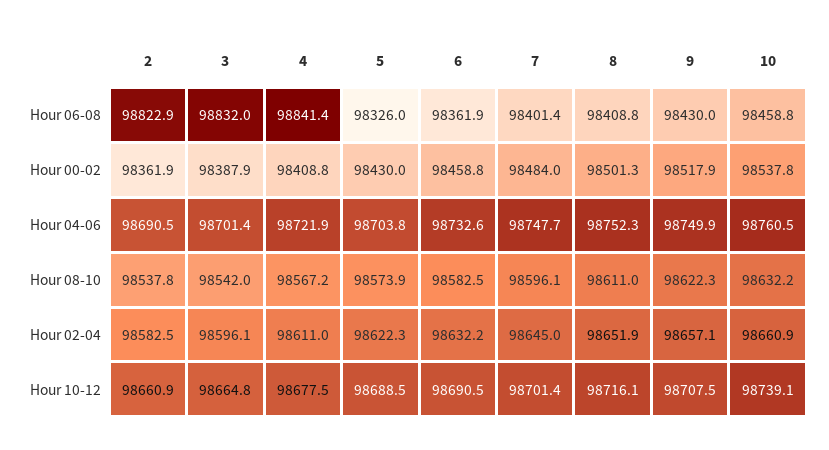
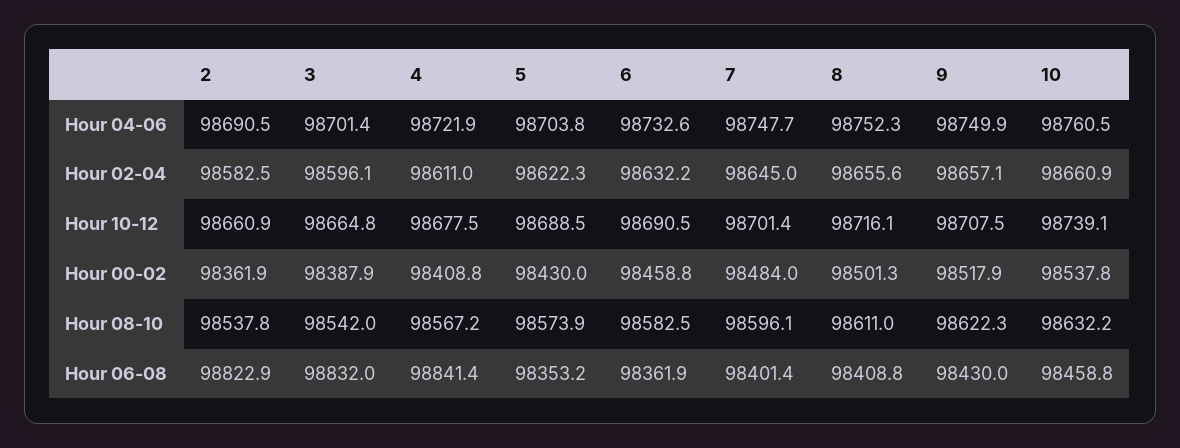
  {
    "2": {
      "Hour 06-08": 98822.9,
      "Hour 00-02": 98361.9,
      "Hour 04-06": 98690.5,
      "Hour 08-10": 98537.8,
      "Hour 02-04": 98582.5,
      "Hour 10-12": 98660.9
    },
    "3": {
      "Hour 06-08": 98832,
      "Hour 00-02": 98387.9,
      "Hour 04-06": 98701.4,
      "Hour 08-10": 98542,
      "Hour 02-04": 98596.1,
      "Hour 10-12": 98664.8
    },
    "4": {
      "Hour 06-08": 98841.4,
      "Hour 00-02": 98408.8,
      "Hour 04-06": 98721.9,
      "Hour 08-10": 98567.2,
      "Hour 02-04": 98611,
      "Hour 10-12": 98677.5
    },
    "5": {
-     "Hour 06-08": 98326,
+     "Hour 06-08": 98353.2,
      "Hour 00-02": 98430,
      "Hour 04-06": 98703.8,
      "Hour 08-10": 98573.9,
      "Hour 02-04": 98622.3,
      "Hour 10-12": 98688.5
    },
    "6": {
      "Hour 06-08": 98361.9,
      "Hour 00-02": 98458.8,
      "Hour 04-06": 98732.6,
      "Hour 08-10": 98582.5,
      "Hour 02-04": 98632.2,
      "Hour 10-12": 98690.5
    },
    "7": {
      "Hour 06-08": 98401.4,
      "Hour 00-02": 98484,
      "Hour 04-06": 98747.7,
      "Hour 08-10": 98596.1,
      "Hour 02-04": 98645,
      "Hour 10-12": 98701.4
    },
    "8": {
      "Hour 06-08": 98408.8,
      "Hour 00-02": 98501.3,
      "Hour 04-06": 98752.3,
      "Hour 08-10": 98611,
-     "Hour 02-04": 98651.9,
+     "Hour 02-04": 98655.6,
      "Hour 10-12": 98716.1
    },
    "9": {
      "Hour 06-08": 98430,
      "Hour 00-02": 98517.9,
      "Hour 04-06": 98749.9,
      "Hour 08-10": 98622.3,
      "Hour 02-04": 98657.1,
      "Hour 10-12": 98707.5
    },
    "10": {
      "Hour 06-08": 98458.8,
      "Hour 00-02": 98537.8,
      "Hour 04-06": 98760.5,
      "Hour 08-10": 98632.2,
      "Hour 02-04": 98660.9,
      "Hour 10-12": 98739.1
    }
  }

